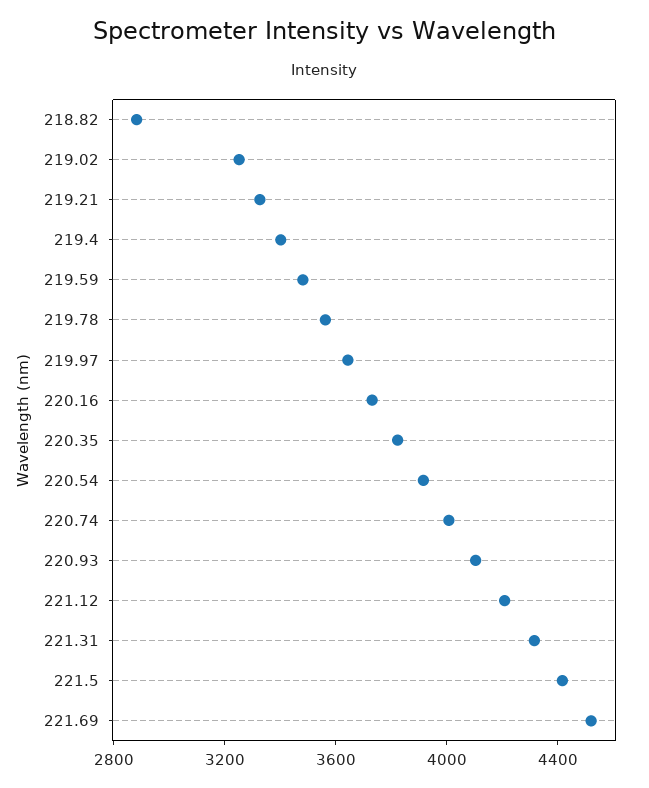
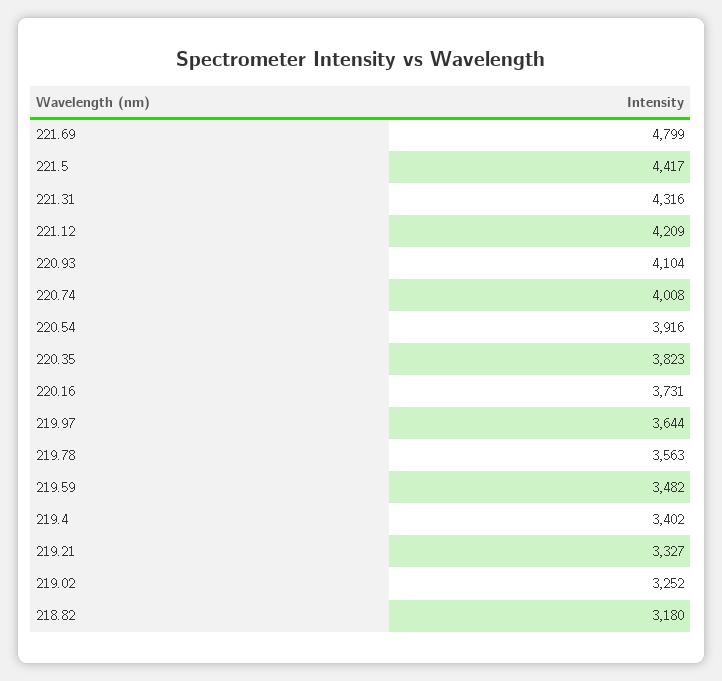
  {
-   "218.82": 2900,
+   "218.82": 3180,
    "219.02": 3252,
    "219.21": 3327,
    "219.4": 3402,
    "219.59": 3482,
    "219.78": 3563,
    "219.97": 3644,
    "220.16": 3731,
    "220.35": 3823,
    "220.54": 3916,
    "220.74": 4008,
    "220.93": 4104,
    "221.12": 4209,
    "221.31": 4316,
    "221.5": 4417,
-   "221.69": 4500
+   "221.69": 4799
  }

